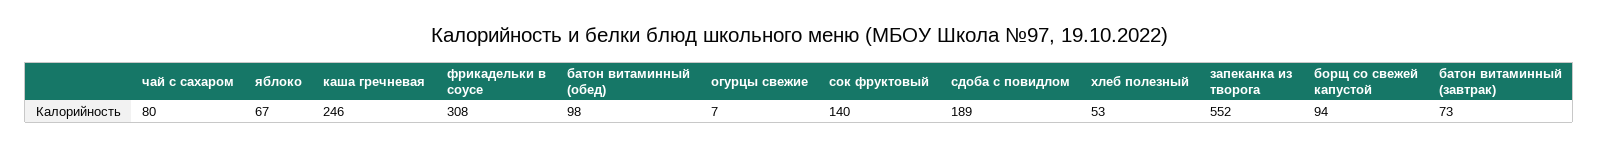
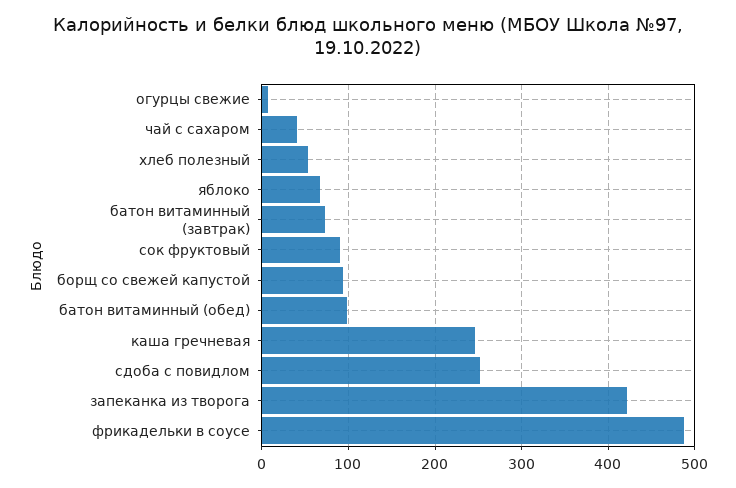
  {
-   "чай с сахаром": 80,
+   "чай с сахаром": 40,
    "яблоко": 67,
    "каша гречневая": 246,
-   "фрикадельки в соусе": 308,
+   "фрикадельки в соусе": 490,
    "батон витаминный (обед)": 98,
    "огурцы свежие": 7,
-   "сок фруктовый": 140,
+   "сок фруктовый": 90,
-   "сдоба с повидлом": 189,
+   "сдоба с повидлом": 250,
    "хлеб полезный": 53,
-   "запеканка из творога": 552,
+   "запеканка из творога": 420,
    "борщ со свежей капустой": 94,
    "батон витаминный (завтрак)": 73
  }

